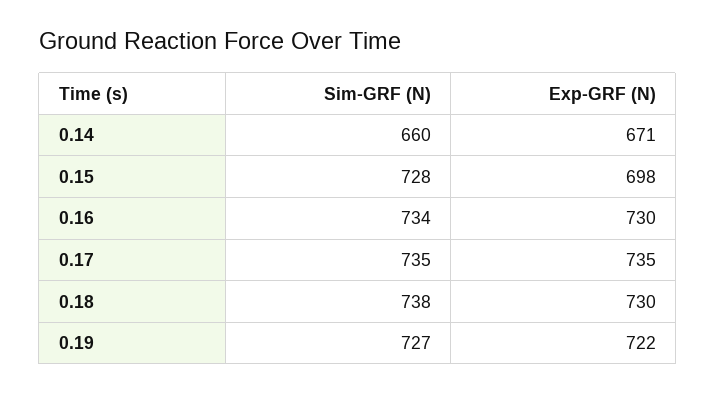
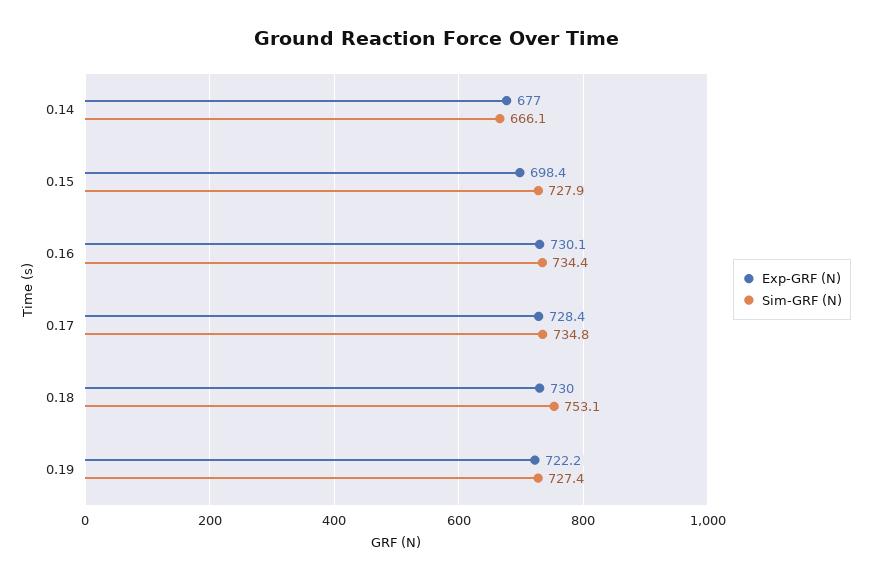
  {
    "Sim-GRF (N)": {
-     "0.14": 660,
+     "0.14": 666.1,
      "0.15": 727.9,
      "0.16": 734.4,
      "0.17": 734.8,
-     "0.18": 738,
+     "0.18": 753.1,
      "0.19": 727.4
    },
    "Exp-GRF (N)": {
-     "0.14": 671,
+     "0.14": 677,
      "0.15": 698.4,
      "0.16": 730.1,
-     "0.17": 735,
+     "0.17": 728.4,
      "0.18": 730,
      "0.19": 722.2
    }
  }

